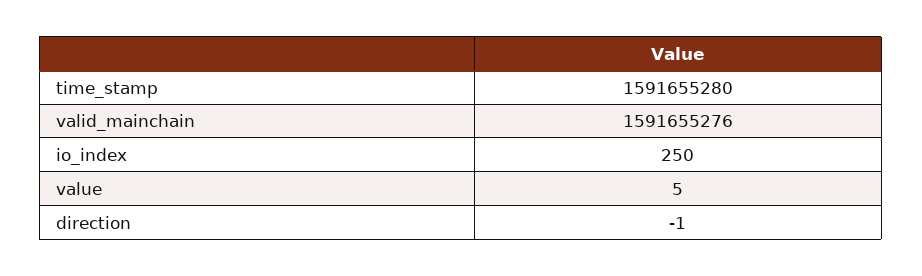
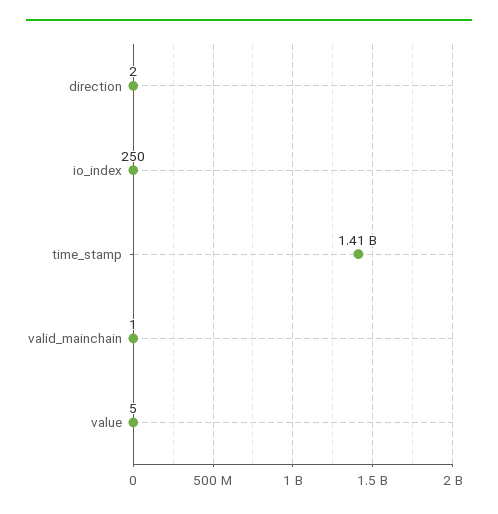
  {
-   "time_stamp": 1591655280,
+   "time_stamp": 1410000000,
-   "valid_mainchain": 1591655276,
+   "valid_mainchain": 1,
    "io_index": 250,
    "value": 5,
-   "direction": -1
+   "direction": 2
  }

